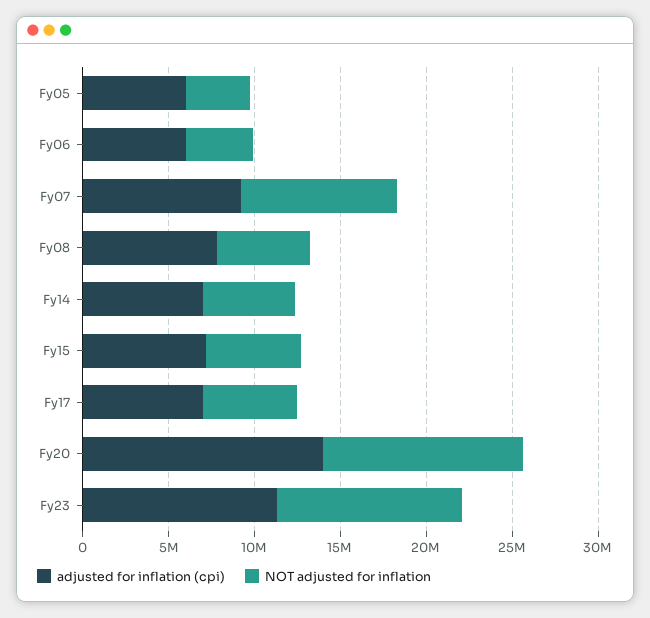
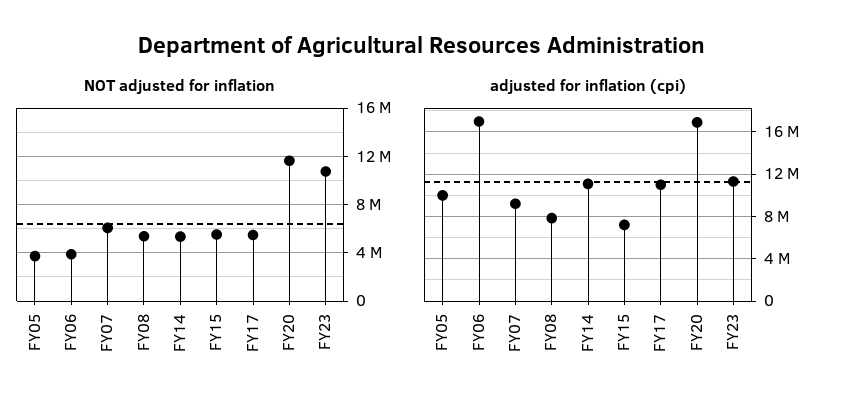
  {
    "adjusted for inflation (cpi)": {
-     "Fy05": 6000000,
+     "Fy05": 10000000,
-     "Fy06": 6000000,
+     "Fy06": 17000000,
      "Fy07": 9000000,
      "Fy08": 8000000,
-     "Fy14": 7000000,
+     "Fy14": 11000000,
      "Fy15": 7000000,
-     "Fy17": 7000000,
+     "Fy17": 11000000,
-     "Fy20": 14000000,
+     "Fy20": 17000000,
      "Fy23": 11000000
    },
    "NOT adjusted for inflation": {
      "Fy05": 3500000,
      "Fy06": 4000000,
-     "Fy07": 9000000,
+     "Fy07": 6000000,
      "Fy08": 5500000,
      "Fy14": 5500000,
      "Fy15": 5500000,
      "Fy17": 5500000,
      "Fy20": 11500000,
      "Fy23": 10500000
    }
  }

